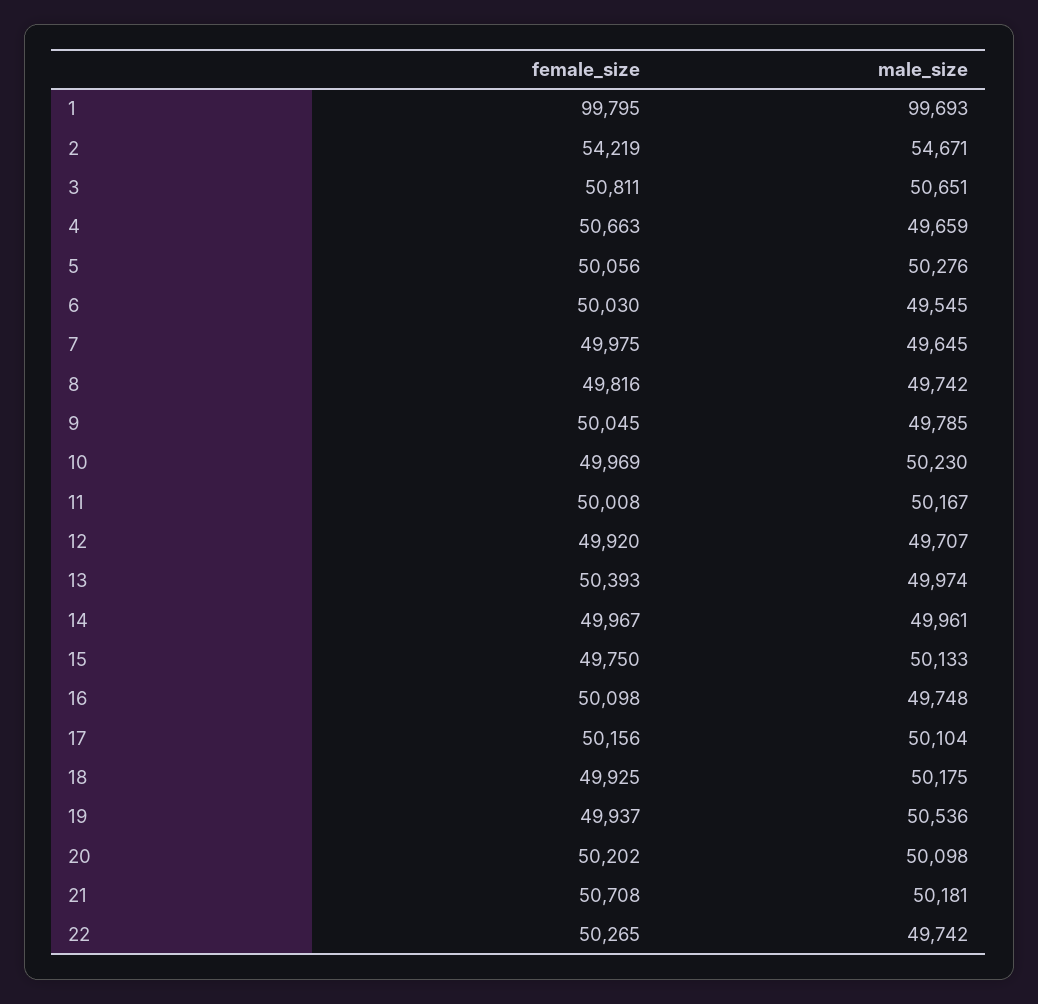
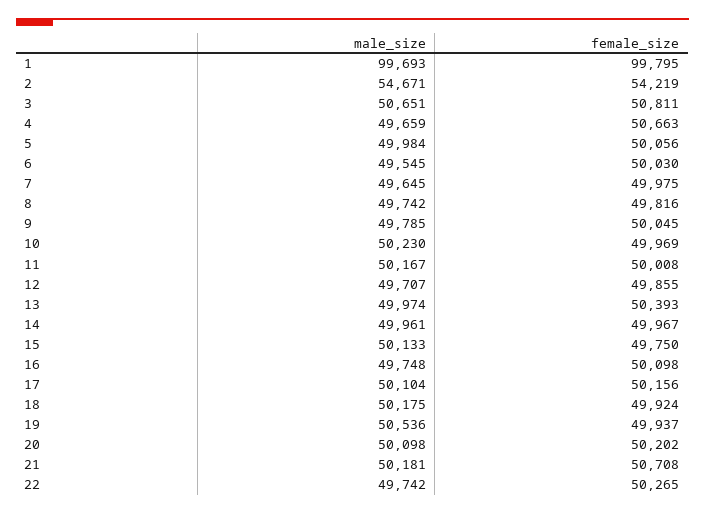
  {
    "female_size": {
      "1": 99795,
      "2": 54219,
      "3": 50811,
      "4": 50663,
      "5": 50056,
      "6": 50030,
      "7": 49975,
      "8": 49816,
      "9": 50045,
      "10": 49969,
      "11": 50008,
-     "12": 49920,
+     "12": 49855,
      "13": 50393,
      "14": 49967,
      "15": 49750,
      "16": 50098,
      "17": 50156,
-     "18": 49925,
+     "18": 49924,
      "19": 49937,
      "20": 50202,
      "21": 50708,
      "22": 50265
    },
    "male_size": {
      "1": 99693,
      "2": 54671,
      "3": 50651,
      "4": 49659,
-     "5": 50276,
+     "5": 49984,
      "6": 49545,
      "7": 49645,
      "8": 49742,
      "9": 49785,
      "10": 50230,
      "11": 50167,
      "12": 49707,
      "13": 49974,
      "14": 49961,
      "15": 50133,
      "16": 49748,
      "17": 50104,
      "18": 50175,
      "19": 50536,
      "20": 50098,
      "21": 50181,
      "22": 49742
    }
  }

